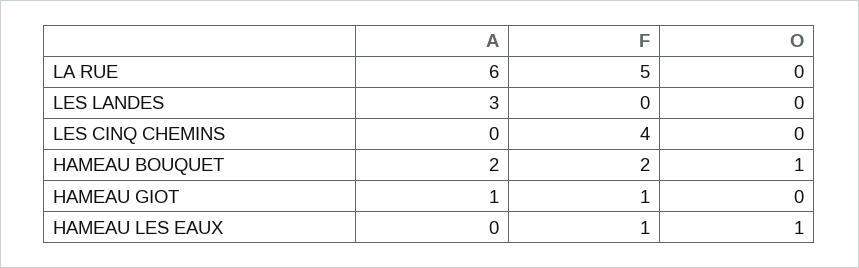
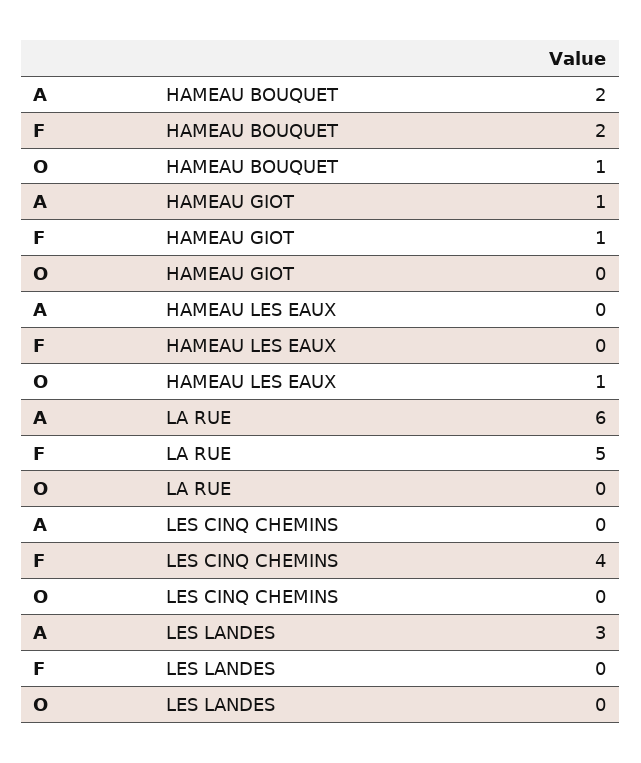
  {
    "A": {
      "LA RUE": 6,
      "LES LANDES": 3,
      "LES CINQ CHEMINS": 0,
      "HAMEAU BOUQUET": 2,
      "HAMEAU GIOT": 1,
      "HAMEAU LES EAUX": 0
    },
    "F": {
      "LA RUE": 5,
      "LES LANDES": 0,
      "LES CINQ CHEMINS": 4,
      "HAMEAU BOUQUET": 2,
      "HAMEAU GIOT": 1,
-     "HAMEAU LES EAUX": 1
+     "HAMEAU LES EAUX": 0
    },
    "O": {
      "LA RUE": 0,
      "LES LANDES": 0,
      "LES CINQ CHEMINS": 0,
      "HAMEAU BOUQUET": 1,
      "HAMEAU GIOT": 0,
      "HAMEAU LES EAUX": 1
    }
  }

